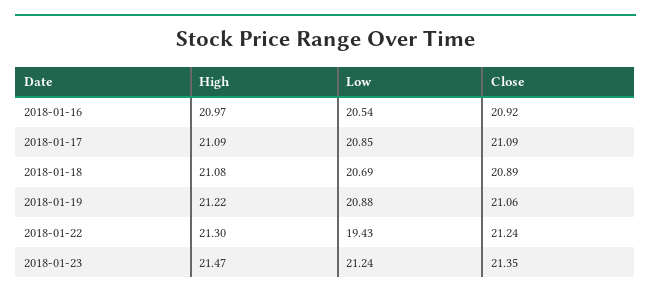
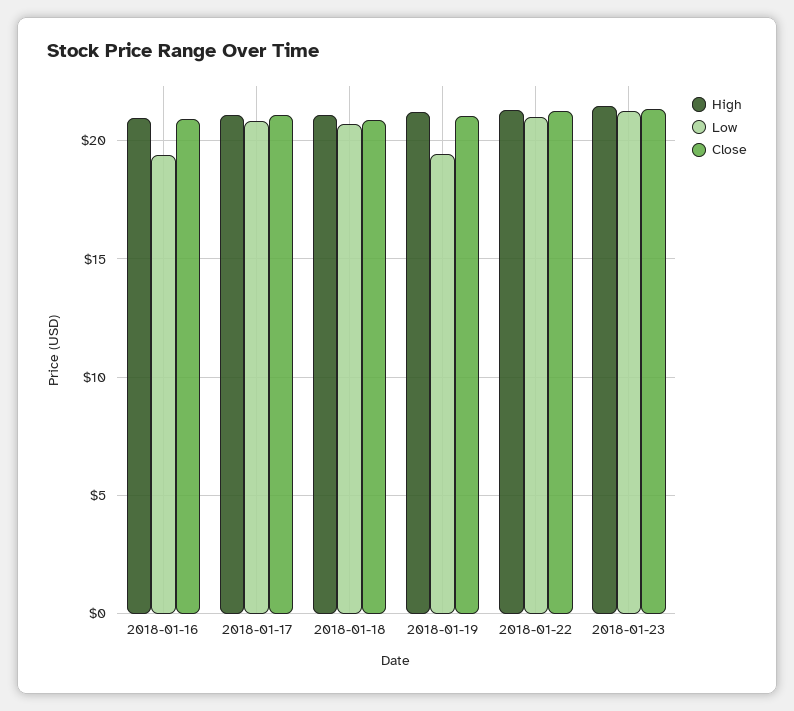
  {
    "High": {
      "2018-01-16": 20.97,
      "2018-01-17": 21.09,
      "2018-01-18": 21.08,
      "2018-01-19": 21.22,
      "2018-01-22": 21.3,
      "2018-01-23": 21.47
    },
    "Low": {
-     "2018-01-16": 20.54,
+     "2018-01-16": 19.5,
      "2018-01-17": 20.85,
      "2018-01-18": 20.69,
-     "2018-01-19": 20.88,
+     "2018-01-19": 19.5,
-     "2018-01-22": 19.43,
+     "2018-01-22": 21,
      "2018-01-23": 21.24
    },
    "Close": {
      "2018-01-16": 20.92,
      "2018-01-17": 21.09,
      "2018-01-18": 20.89,
      "2018-01-19": 21.06,
      "2018-01-22": 21.24,
      "2018-01-23": 21.35
    }
  }

